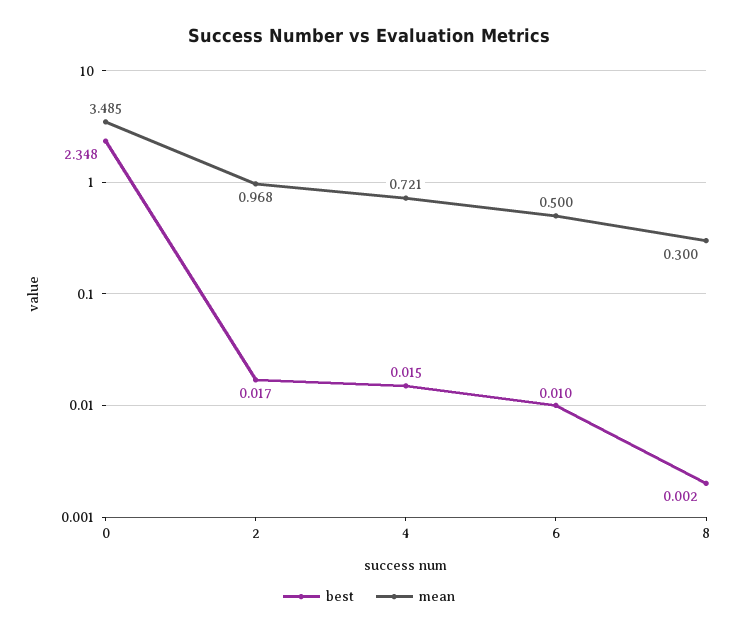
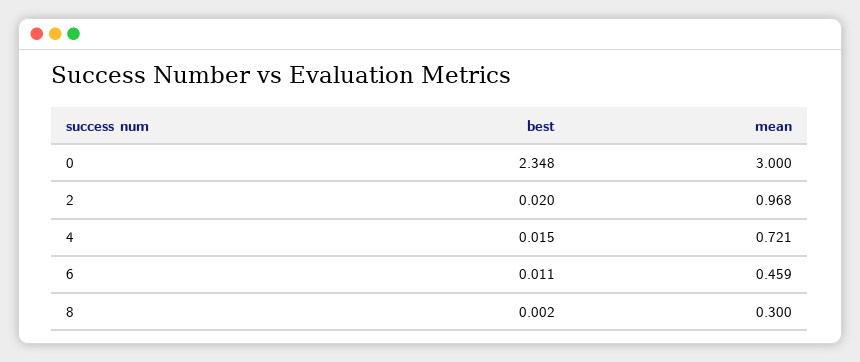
  {
    "best": {
      "0": 2.348,
-     "2": 0.017,
+     "2": 0.02,
      "4": 0.015,
-     "6": 0.01,
+     "6": 0.011,
      "8": 0.002
    },
    "mean": {
-     "0": 3.485,
+     "0": 3,
      "2": 0.968,
      "4": 0.721,
-     "6": 0.5,
+     "6": 0.459,
      "8": 0.3
    }
  }

